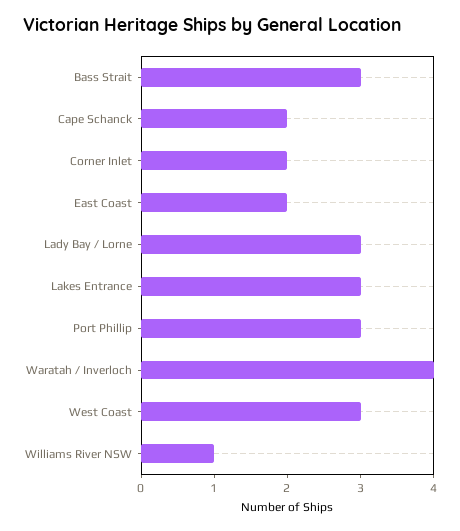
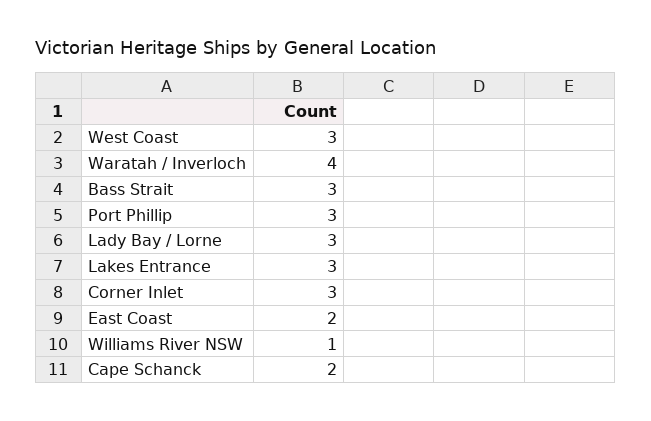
  {
    "Bass Strait": 3,
    "Cape Schanck": 2,
-   "Corner Inlet": 2,
+   "Corner Inlet": 3,
    "East Coast": 2,
    "Lady Bay / Lorne": 3,
    "Lakes Entrance": 3,
    "Port Phillip": 3,
    "Waratah / Inverloch": 4,
    "West Coast": 3,
    "Williams River NSW": 1
  }

